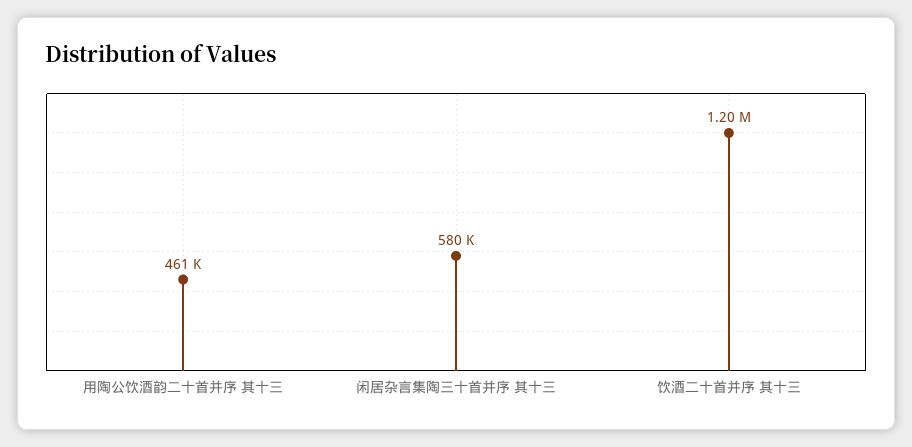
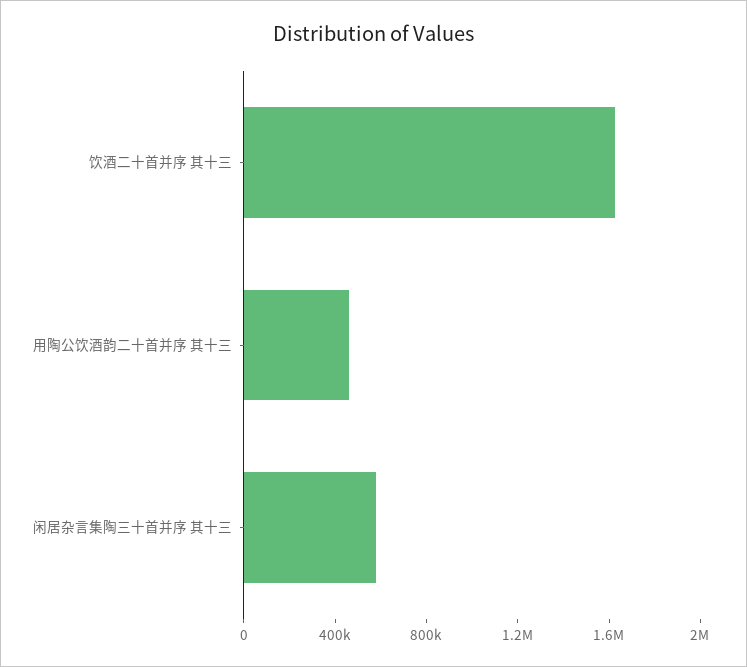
  {
    "用陶公饮酒韵二十首并序 其十三": 461000,
    "闲居杂言集陶三十首并序 其十三": 580000,
-   "饮酒二十首并序 其十三": 1200000
+   "饮酒二十首并序 其十三": 1600000
  }

